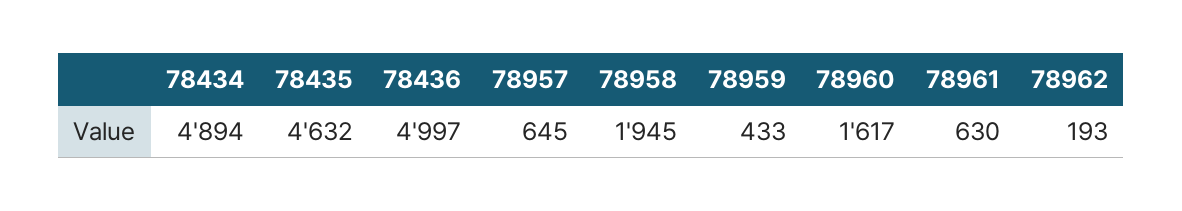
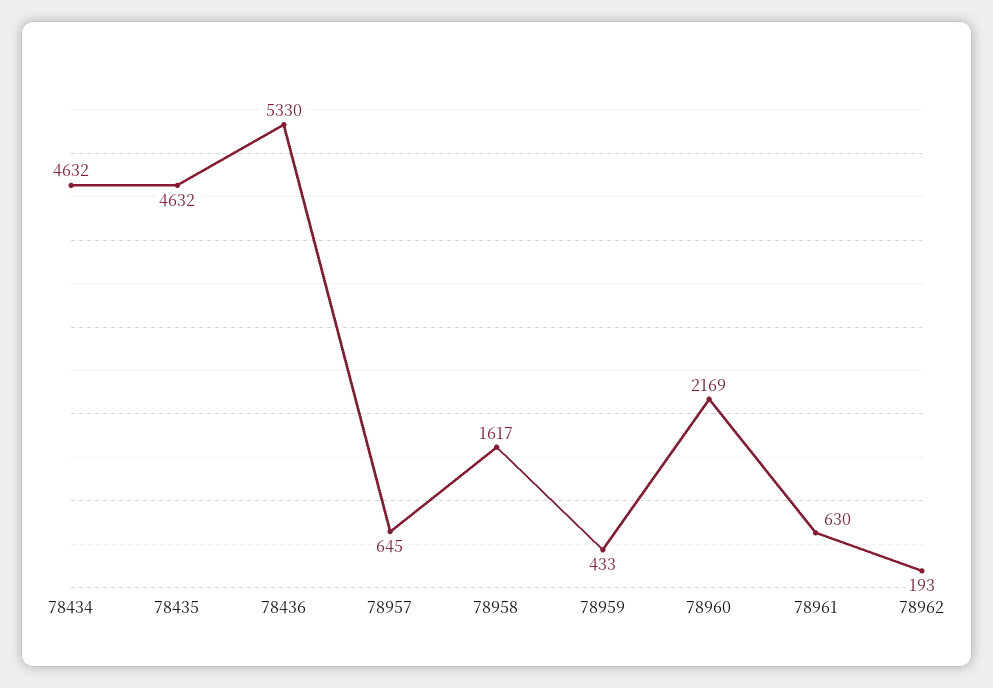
  {
-   "78434": 4894,
+   "78434": 4632,
    "78435": 4632,
-   "78436": 4997,
+   "78436": 5330,
    "78957": 645,
-   "78958": 1945,
+   "78958": 1617,
    "78959": 433,
-   "78960": 1617,
+   "78960": 2169,
    "78961": 630,
    "78962": 193
  }

